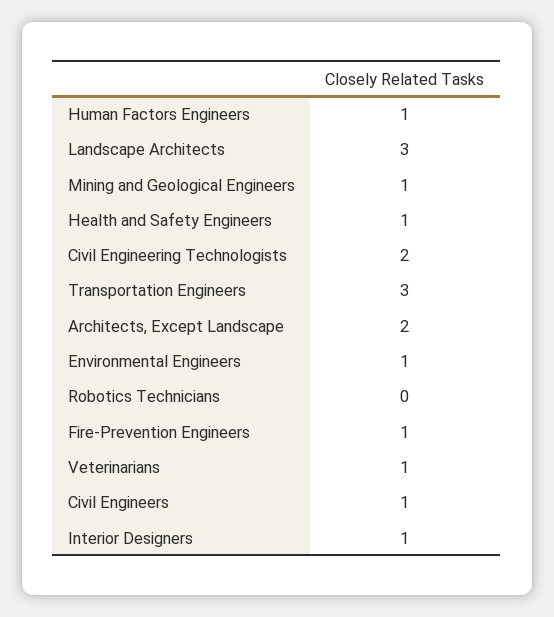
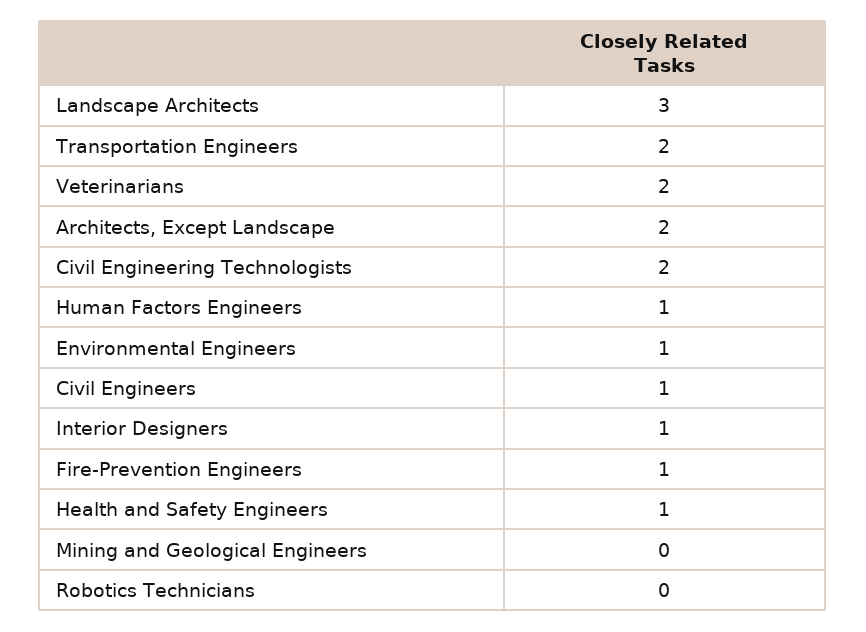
  {
    "Human Factors Engineers": 1,
    "Landscape Architects": 3,
-   "Mining and Geological Engineers": 1,
+   "Mining and Geological Engineers": 0,
    "Health and Safety Engineers": 1,
    "Civil Engineering Technologists": 2,
-   "Transportation Engineers": 3,
+   "Transportation Engineers": 2,
    "Architects, Except Landscape": 2,
    "Environmental Engineers": 1,
    "Robotics Technicians": 0,
    "Fire-Prevention Engineers": 1,
-   "Veterinarians": 1,
+   "Veterinarians": 2,
    "Civil Engineers": 1,
    "Interior Designers": 1
  }

